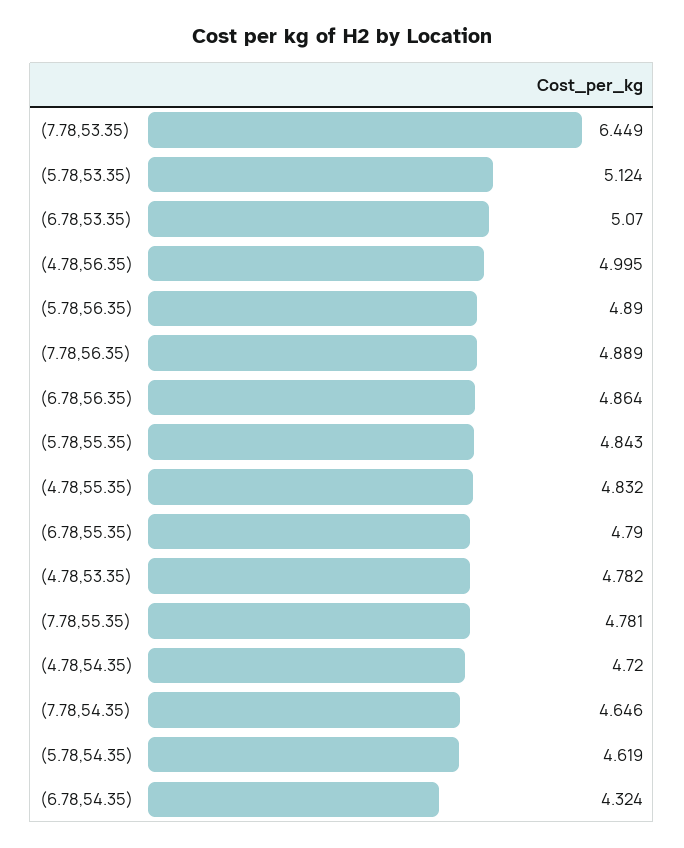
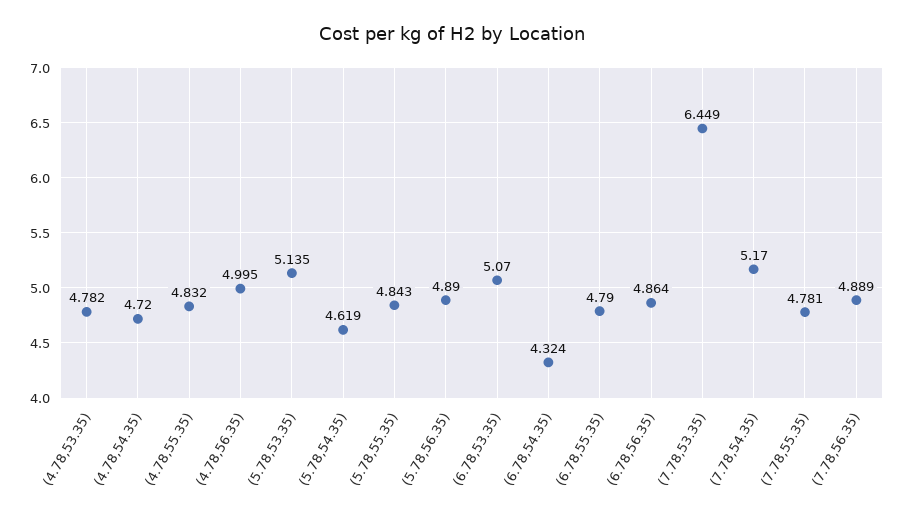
  {
    "(7.78,53.35)": 6.449,
-   "(5.78,53.35)": 5.124,
+   "(5.78,53.35)": 5.135,
    "(6.78,53.35)": 5.07,
    "(4.78,56.35)": 4.995,
    "(5.78,56.35)": 4.89,
    "(7.78,56.35)": 4.889,
    "(6.78,56.35)": 4.864,
    "(5.78,55.35)": 4.843,
    "(4.78,55.35)": 4.832,
    "(6.78,55.35)": 4.79,
    "(4.78,53.35)": 4.782,
    "(7.78,55.35)": 4.781,
    "(4.78,54.35)": 4.72,
-   "(7.78,54.35)": 4.646,
+   "(7.78,54.35)": 5.17,
    "(5.78,54.35)": 4.619,
    "(6.78,54.35)": 4.324
  }

